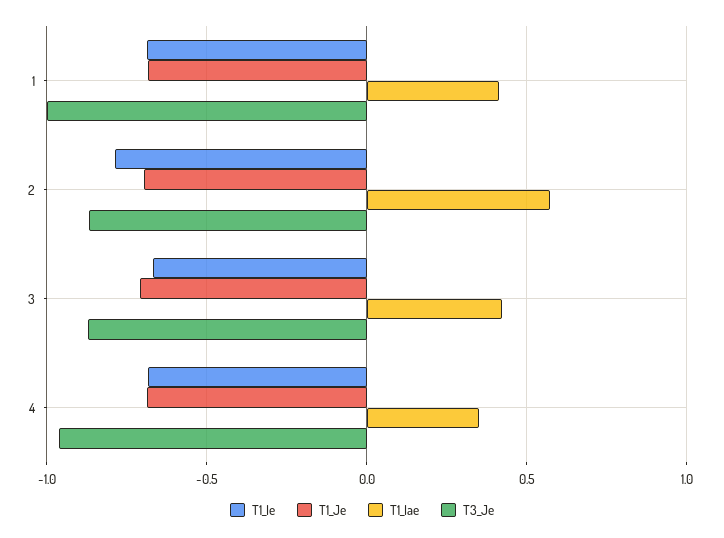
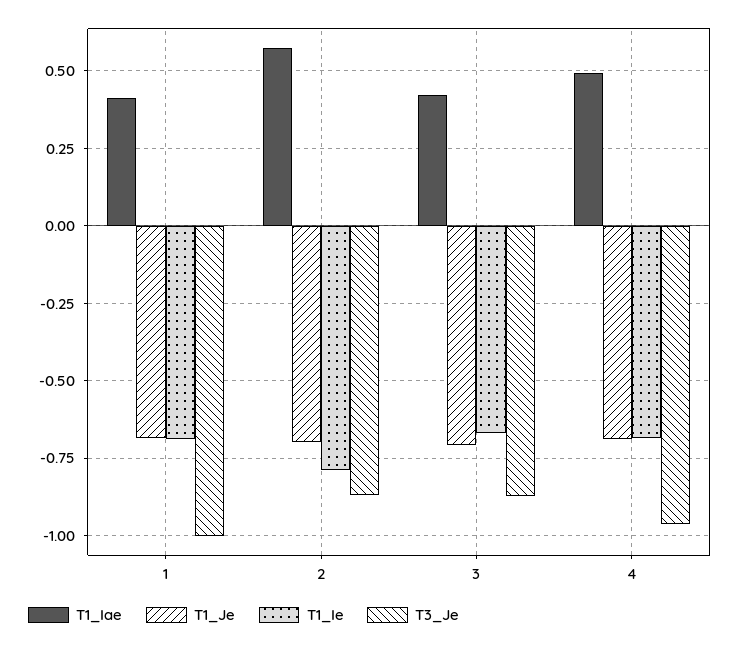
  {
    "T1_Ie": {
      "1": -0.675,
      "2": -0.8,
      "3": -0.675,
      "4": -0.675
    },
    "T1_Je": {
      "1": -0.675,
      "2": -0.7,
      "3": -0.7,
      "4": -0.675
    },
    "T1_Iae": {
      "1": 0.4,
      "2": 0.575,
      "3": 0.425,
-     "4": 0.35
+     "4": 0.5
    },
    "T3_Je": {
      "1": -1,
      "2": -0.875,
      "3": -0.875,
      "4": -0.95
    }
  }

